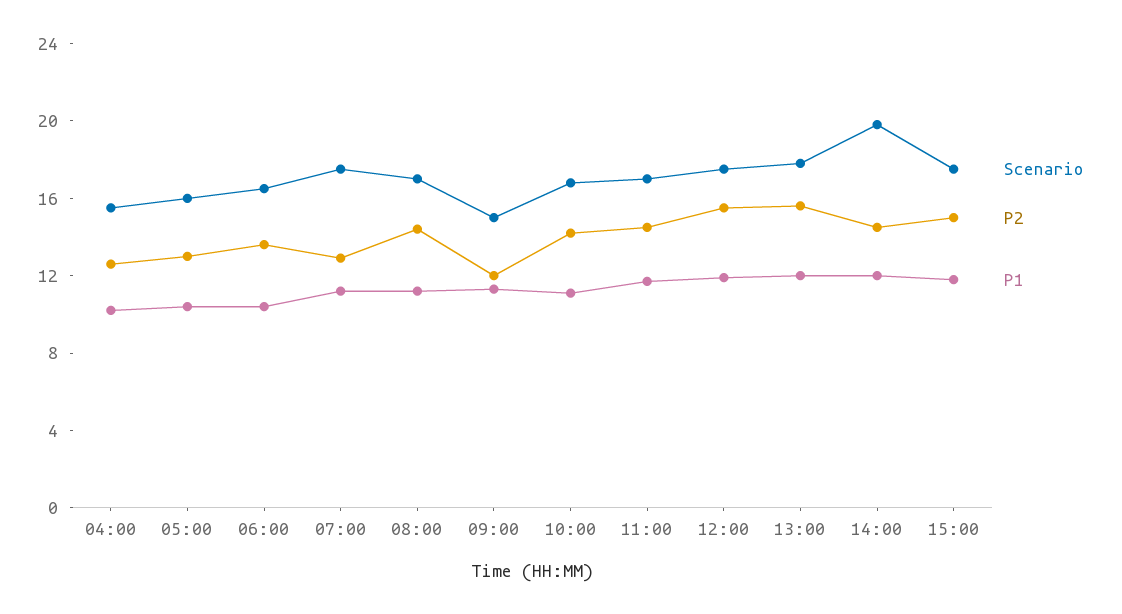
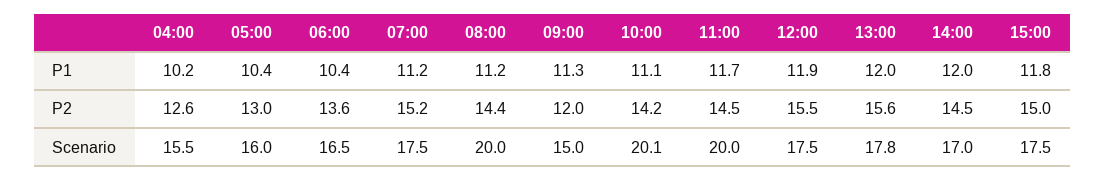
  {
    "Scenario": {
      "04:00": 15.5,
      "05:00": 16,
      "06:00": 16.5,
      "07:00": 17.5,
-     "08:00": 17,
+     "08:00": 20,
      "09:00": 15,
-     "10:00": 17,
+     "10:00": 20.1,
-     "11:00": 17,
+     "11:00": 20,
      "12:00": 17.5,
      "13:00": 17.8,
-     "14:00": 20,
+     "14:00": 17,
      "15:00": 17.5
    },
    "P2": {
      "04:00": 12.6,
      "05:00": 13,
      "06:00": 13.6,
-     "07:00": 13,
+     "07:00": 15.2,
      "08:00": 14.4,
      "09:00": 12,
      "10:00": 14.2,
      "11:00": 14.5,
      "12:00": 15.5,
      "13:00": 15.6,
      "14:00": 14.5,
      "15:00": 15
    },
    "P1": {
      "04:00": 10.2,
      "05:00": 10.4,
      "06:00": 10.4,
      "07:00": 11.2,
      "08:00": 11.2,
      "09:00": 11.3,
      "10:00": 11.1,
      "11:00": 11.7,
      "12:00": 11.9,
      "13:00": 12,
      "14:00": 12,
      "15:00": 11.8
    }
  }

